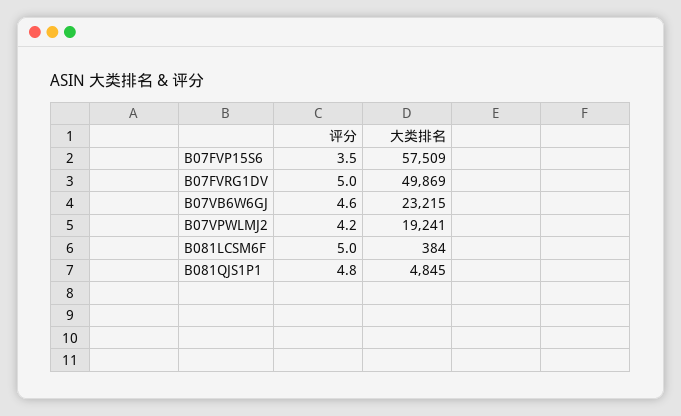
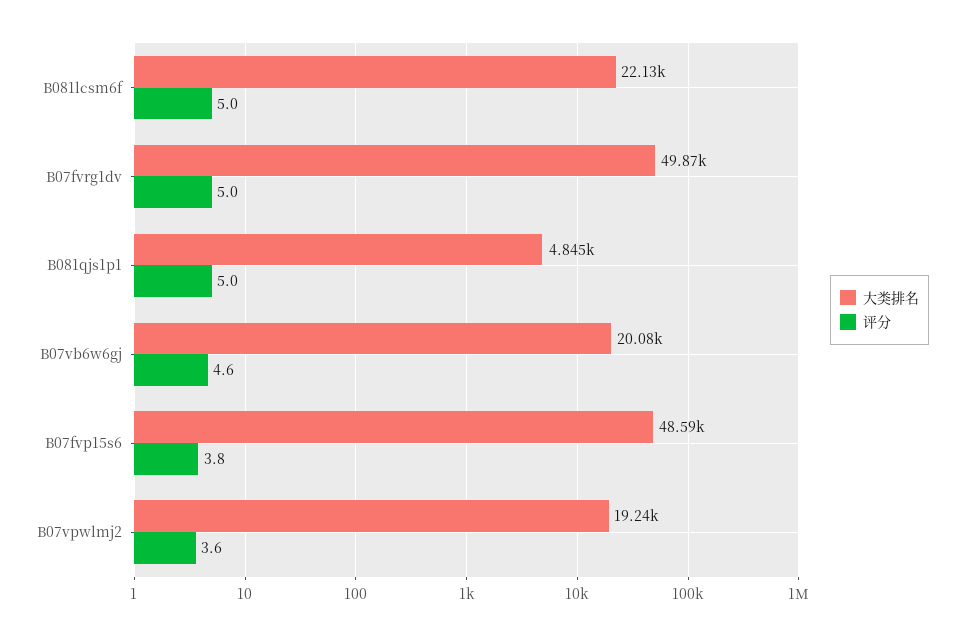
  {
    "评分": {
-     "B07FVP15S6": 3.5,
+     "B07FVP15S6": 3.8,
      "B07FVRG1DV": 5,
      "B07VB6W6GJ": 4.6,
-     "B07VPWLMJ2": 4.2,
+     "B07VPWLMJ2": 3.6,
      "B081LCSM6F": 5,
-     "B081QJS1P1": 4.8
+     "B081QJS1P1": 5
    },
    "大类排名": {
-     "B07FVP15S6": 57509,
+     "B07FVP15S6": 48590,
      "B07FVRG1DV": 49869,
-     "B07VB6W6GJ": 23215,
+     "B07VB6W6GJ": 20080,
      "B07VPWLMJ2": 19241,
-     "B081LCSM6F": 384,
+     "B081LCSM6F": 22130,
      "B081QJS1P1": 4845
    }
  }

